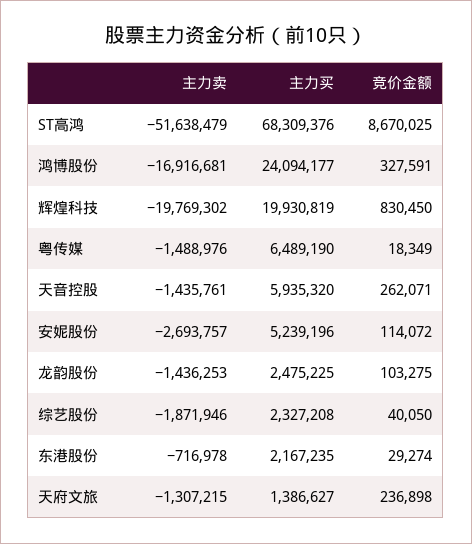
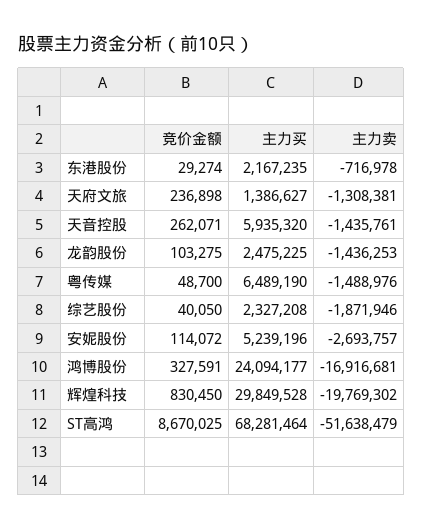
  {
    "主力卖": {
      "ST高鸿": -51638479,
      "鸿博股份": -16916681,
      "辉煌科技": -19769302,
      "粤传媒": -1488976,
      "天音控股": -1435761,
      "安妮股份": -2693757,
      "龙韵股份": -1436253,
      "综艺股份": -1871946,
      "东港股份": -716978,
-     "天府文旅": -1307215
+     "天府文旅": -1308381
    },
    "主力买": {
-     "ST高鸿": 68309376,
+     "ST高鸿": 68281464,
      "鸿博股份": 24094177,
-     "辉煌科技": 19930819,
+     "辉煌科技": 29849528,
      "粤传媒": 6489190,
      "天音控股": 5935320,
      "安妮股份": 5239196,
      "龙韵股份": 2475225,
      "综艺股份": 2327208,
      "东港股份": 2167235,
      "天府文旅": 1386627
    },
    "竞价金额": {
      "ST高鸿": 8670025,
      "鸿博股份": 327591,
      "辉煌科技": 830450,
-     "粤传媒": 18349,
+     "粤传媒": 48700,
      "天音控股": 262071,
      "安妮股份": 114072,
      "龙韵股份": 103275,
      "综艺股份": 40050,
      "东港股份": 29274,
      "天府文旅": 236898
    }
  }

